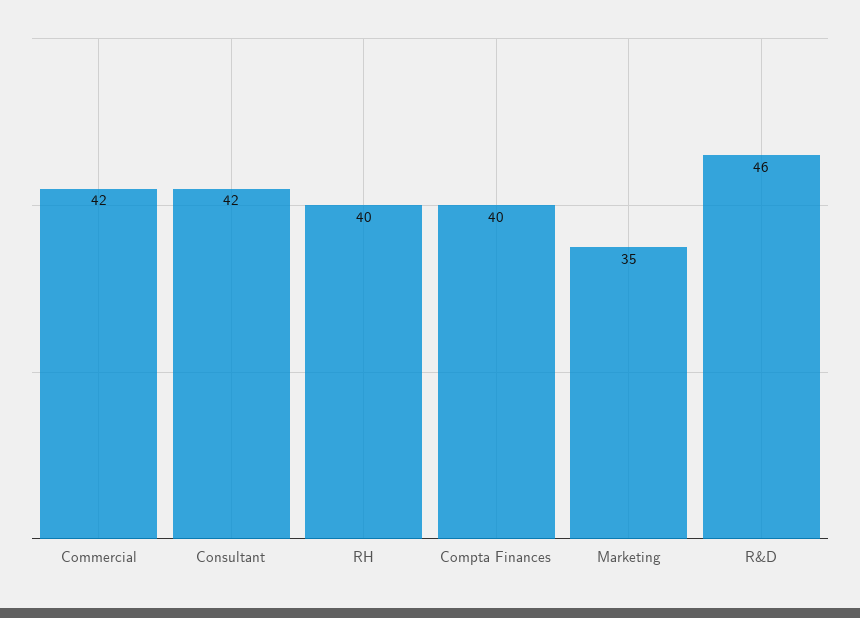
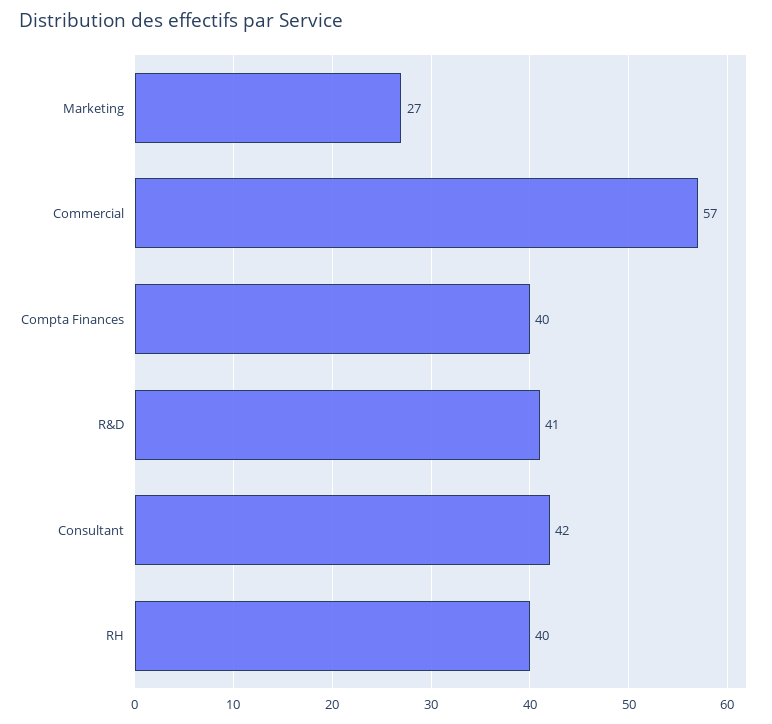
  {
-   "Commercial": 42,
+   "Commercial": 57,
    "Consultant": 42,
    "RH": 40,
    "Compta Finances": 40,
-   "Marketing": 35,
+   "Marketing": 27,
-   "R&D": 46
+   "R&D": 41
  }

